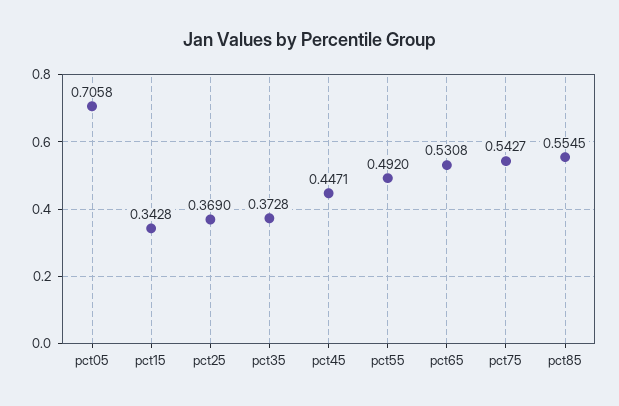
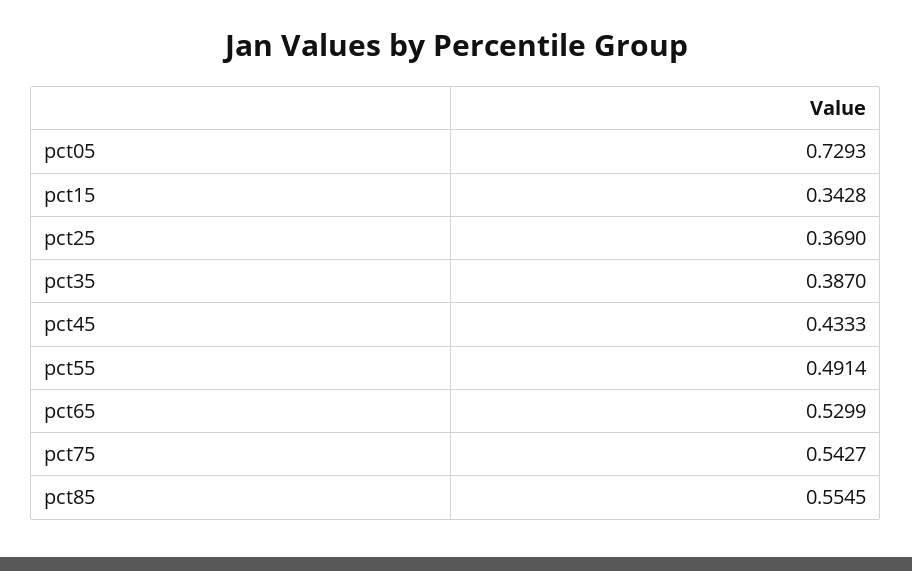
  {
-   "pct05": 0.7058,
+   "pct05": 0.7293,
    "pct15": 0.3428,
    "pct25": 0.369,
-   "pct35": 0.3728,
+   "pct35": 0.387,
-   "pct45": 0.4471,
+   "pct45": 0.4333,
-   "pct55": 0.492,
+   "pct55": 0.4914,
-   "pct65": 0.5308,
+   "pct65": 0.5299,
    "pct75": 0.5427,
    "pct85": 0.5545
  }

